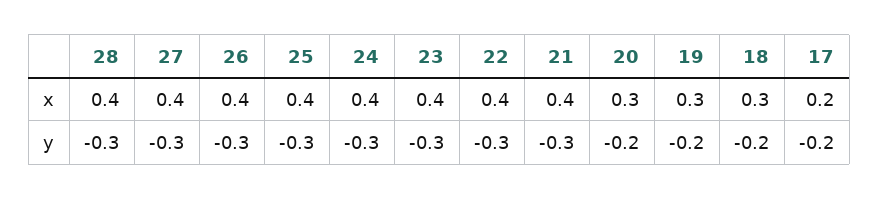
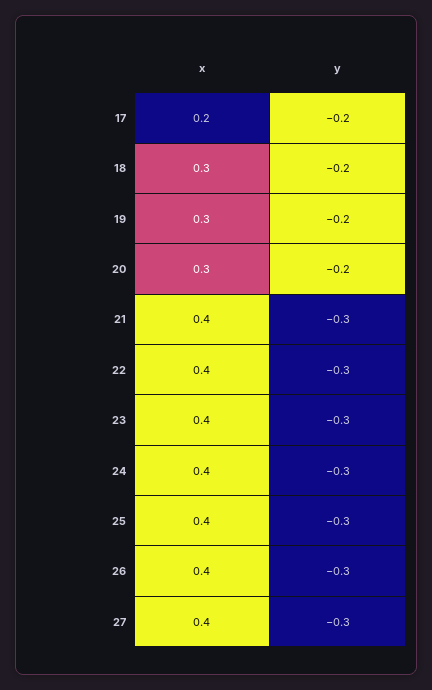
  {
-   "28": {
-     "x": 0.4,
-     "y": -0.3
-   },
    "27": {
      "x": 0.4,
      "y": -0.3
    },
    "26": {
      "x": 0.4,
      "y": -0.3
    },
    "25": {
      "x": 0.4,
      "y": -0.3
    },
    "24": {
      "x": 0.4,
      "y": -0.3
    },
    "23": {
      "x": 0.4,
      "y": -0.3
    },
    "22": {
      "x": 0.4,
      "y": -0.3
    },
    "21": {
      "x": 0.4,
      "y": -0.3
    },
    "20": {
      "x": 0.3,
      "y": -0.2
    },
    "19": {
      "x": 0.3,
      "y": -0.2
    },
    "18": {
      "x": 0.3,
      "y": -0.2
    },
    "17": {
      "x": 0.2,
      "y": -0.2
    }
  }

